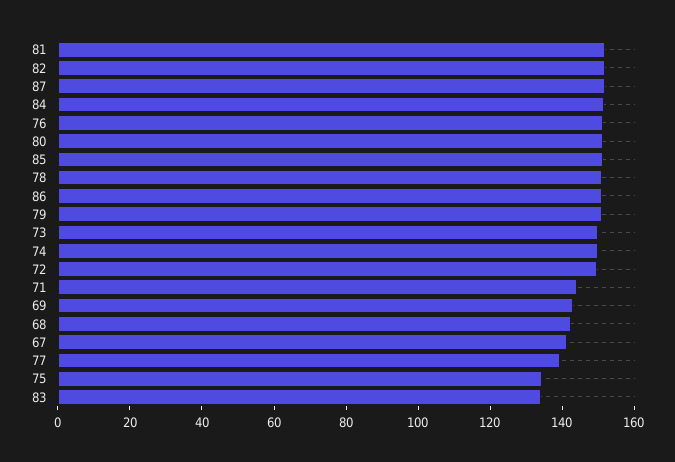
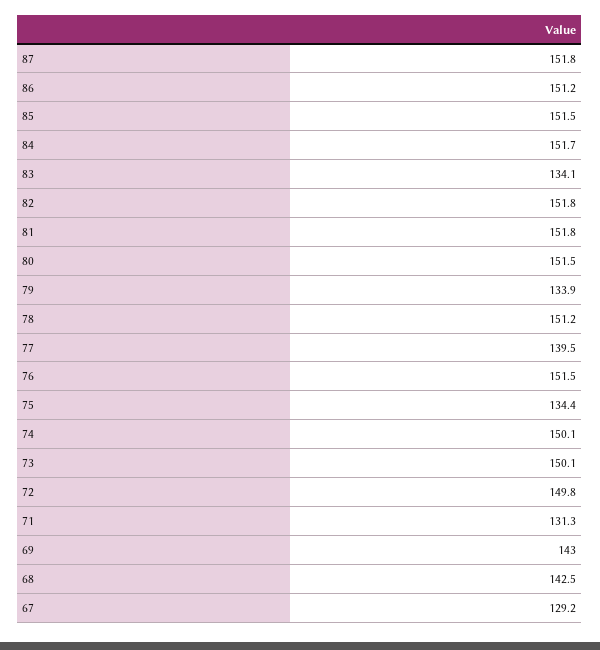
  {
    "81": 151.8,
    "82": 151.8,
    "87": 151.8,
    "84": 151.7,
    "76": 151.5,
    "80": 151.5,
    "85": 151.5,
    "78": 151.2,
    "86": 151.2,
-   "79": 150,
+   "79": 133.9,
    "73": 150.1,
    "74": 150.1,
    "72": 149.8,
-   "71": 145,
+   "71": 131.3,
    "69": 143,
    "68": 142.5,
-   "67": 140,
+   "67": 129.2,
    "77": 139.5,
    "75": 134.4,
    "83": 134.1
  }

